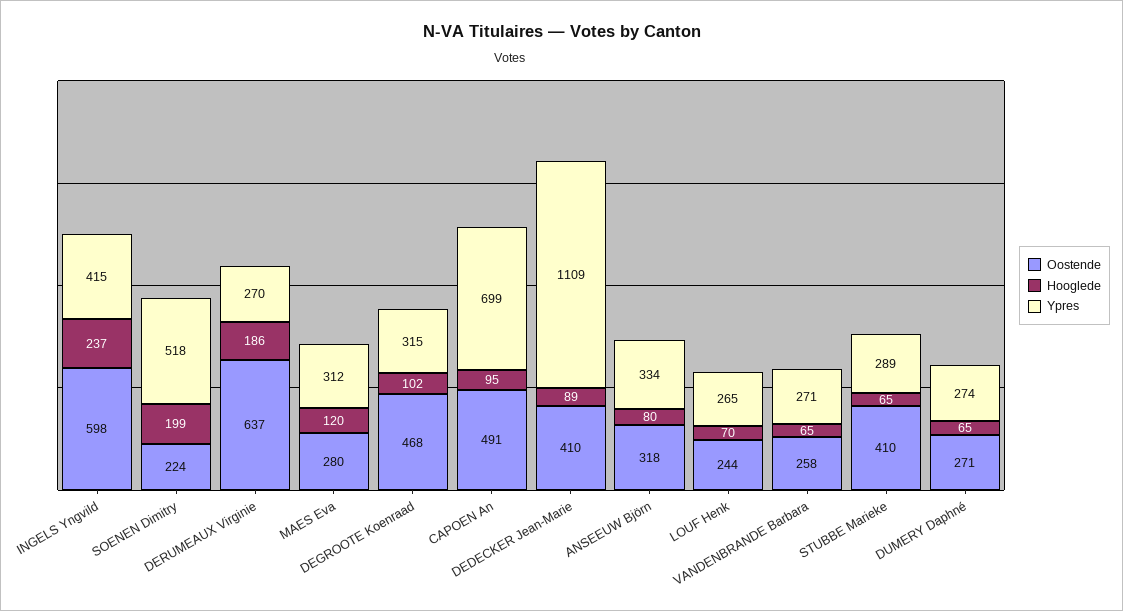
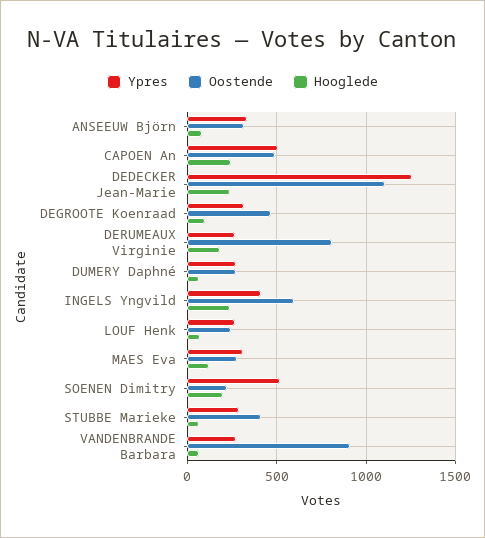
  {
    "Oostende": {
      "INGELS Yngvild": 598,
      "SOENEN Dimitry": 224,
-     "DERUMEAUX Virginie": 637,
+     "DERUMEAUX Virginie": 800,
      "MAES Eva": 280,
      "DEGROOTE Koenraad": 468,
      "CAPOEN An": 491,
-     "DEDECKER Jean-Marie": 410,
+     "DEDECKER Jean-Marie": 1100,
      "ANSEEUW Björn": 318,
      "LOUF Henk": 244,
-     "VANDENBRANDE Barbara": 258,
+     "VANDENBRANDE Barbara": 900,
      "STUBBE Marieke": 410,
      "DUMERY Daphné": 271
    },
    "Hooglede": {
      "INGELS Yngvild": 237,
      "SOENEN Dimitry": 199,
      "DERUMEAUX Virginie": 186,
      "MAES Eva": 120,
      "DEGROOTE Koenraad": 102,
-     "CAPOEN An": 95,
+     "CAPOEN An": 250,
-     "DEDECKER Jean-Marie": 89,
+     "DEDECKER Jean-Marie": 250,
      "ANSEEUW Björn": 80,
      "LOUF Henk": 70,
      "VANDENBRANDE Barbara": 65,
      "STUBBE Marieke": 65,
      "DUMERY Daphné": 65
    },
    "Ypres": {
      "INGELS Yngvild": 415,
      "SOENEN Dimitry": 518,
      "DERUMEAUX Virginie": 270,
      "MAES Eva": 312,
      "DEGROOTE Koenraad": 315,
-     "CAPOEN An": 699,
+     "CAPOEN An": 500,
-     "DEDECKER Jean-Marie": 1109,
+     "DEDECKER Jean-Marie": 1250,
      "ANSEEUW Björn": 334,
      "LOUF Henk": 265,
      "VANDENBRANDE Barbara": 271,
      "STUBBE Marieke": 289,
      "DUMERY Daphné": 274
    }
  }

